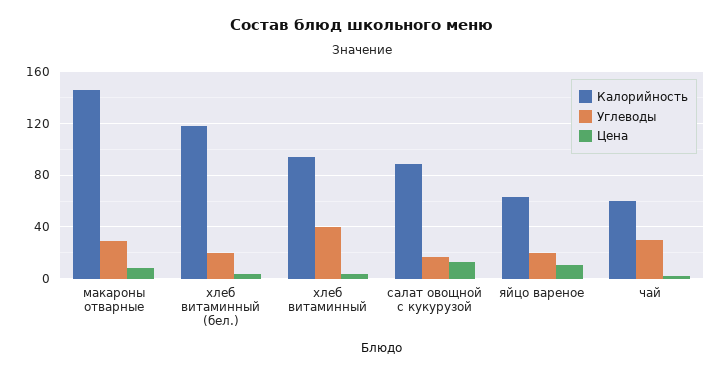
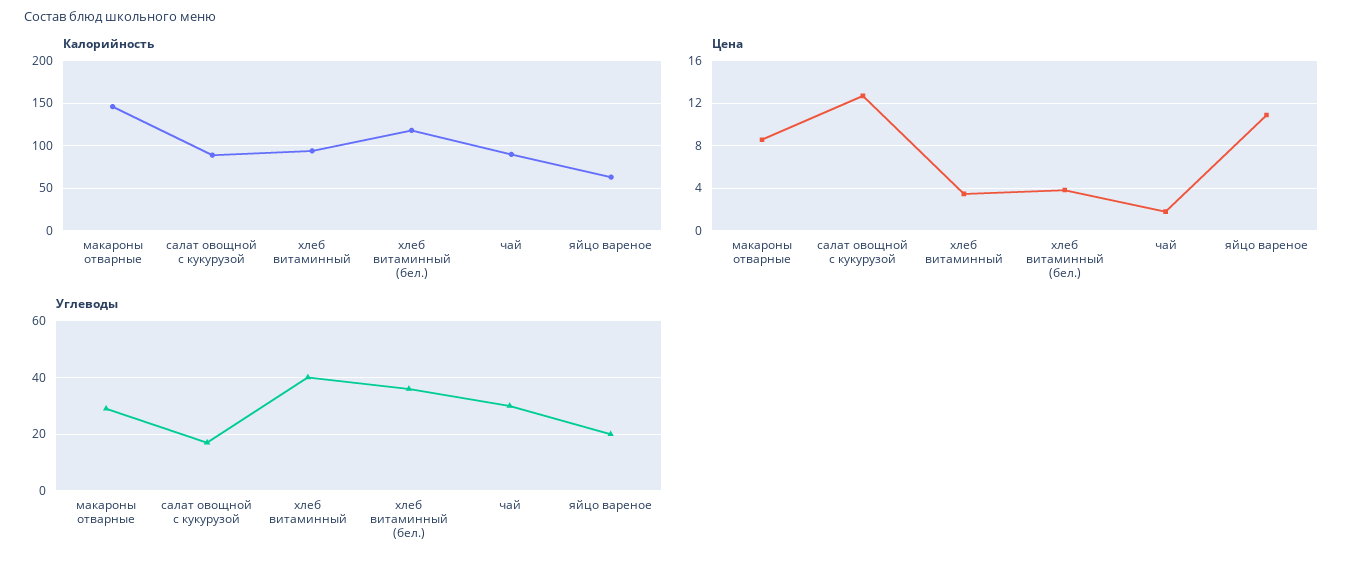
  {
    "Калорийность": {
      "макароны отварные": 145,
      "хлеб витаминный (бел.)": 120,
      "хлеб витаминный": 95,
      "салат овощной с кукурузой": 90,
      "яйцо вареное": 65,
-     "чай": 60
+     "чай": 90
    },
    "Углеводы": {
      "макароны отварные": 30,
-     "хлеб витаминный (бел.)": 20,
+     "хлеб витаминный (бел.)": 35,
      "хлеб витаминный": 40,
      "салат овощной с кукурузой": 15,
      "яйцо вареное": 20,
      "чай": 30
    },
    "Цена": {
      "макароны отварные": 9,
      "хлеб витаминный (бел.)": 4,
      "хлеб витаминный": 3,
      "салат овощной с кукурузой": 13,
      "яйцо вареное": 11,
      "чай": 2
    }
  }

